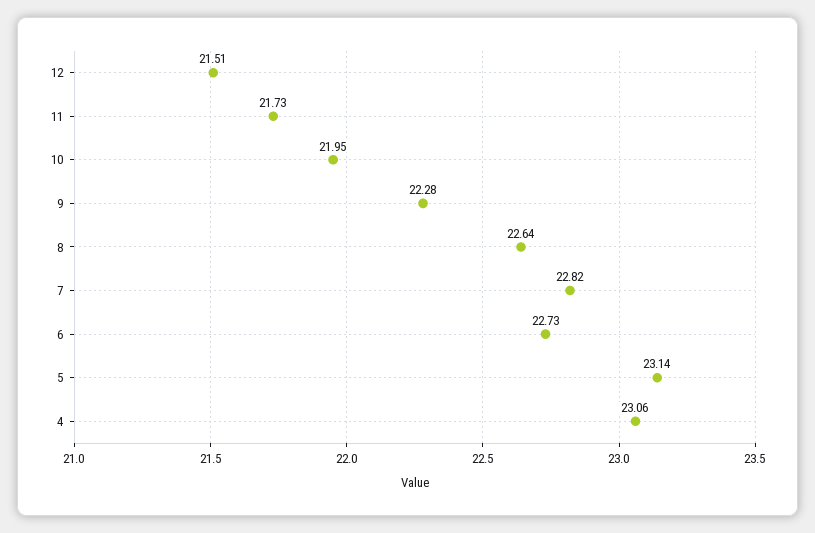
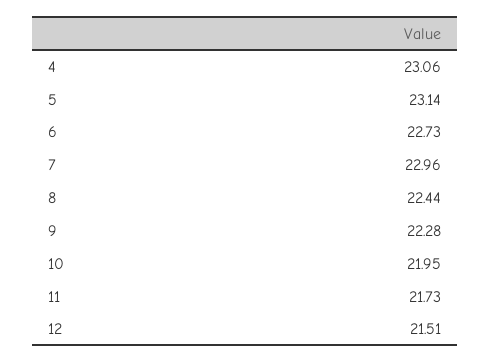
  {
    "12": 21.51,
    "11": 21.73,
    "10": 21.95,
    "9": 22.28,
-   "8": 22.64,
+   "8": 22.44,
-   "7": 22.82,
+   "7": 22.96,
    "6": 22.73,
    "5": 23.14,
    "4": 23.06
  }

